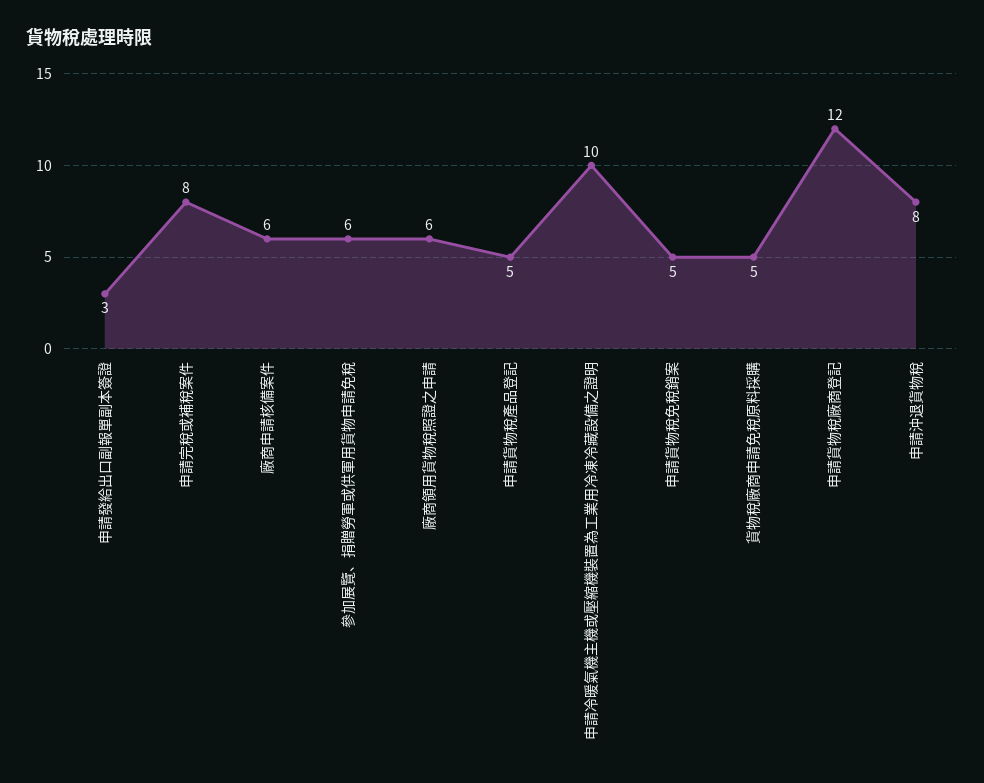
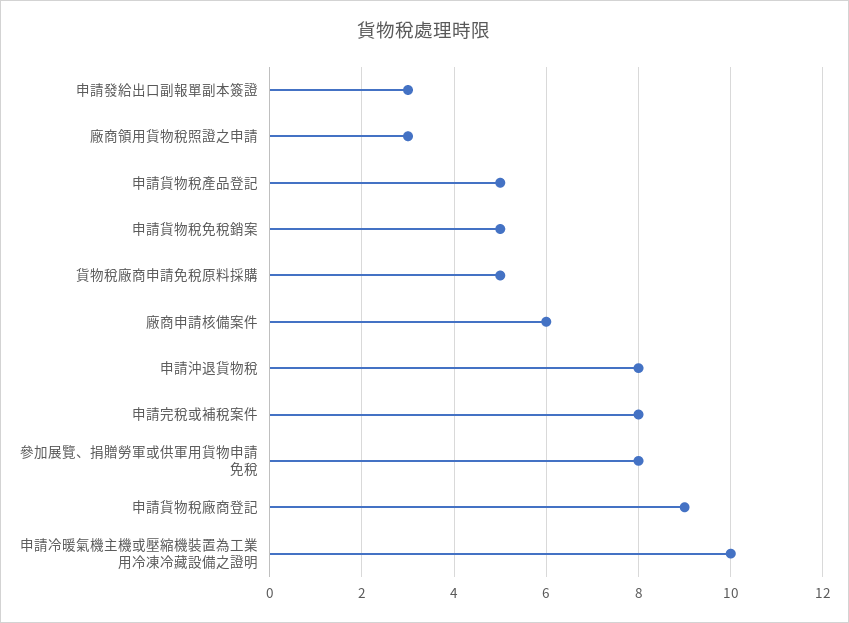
  {
    "申請發給出口副報單副本簽證": 3,
    "申請完稅或補稅案件": 8,
    "廠商申請核備案件": 6,
-   "參加展覽、捐贈勞軍或供軍用貨物申請免稅": 6,
+   "參加展覽、捐贈勞軍或供軍用貨物申請免稅": 8,
-   "廠商領用貨物稅照證之申請": 6,
+   "廠商領用貨物稅照證之申請": 3,
    "申請貨物稅產品登記": 5,
    "申請冷暖氣機主機或壓縮機裝置為工業用冷凍冷藏設備之證明": 10,
    "申請貨物稅免稅銷案": 5,
    "貨物稅廠商申請免稅原料採購": 5,
-   "申請貨物稅廠商登記": 12,
+   "申請貨物稅廠商登記": 9,
    "申請沖退貨物稅": 8
  }

